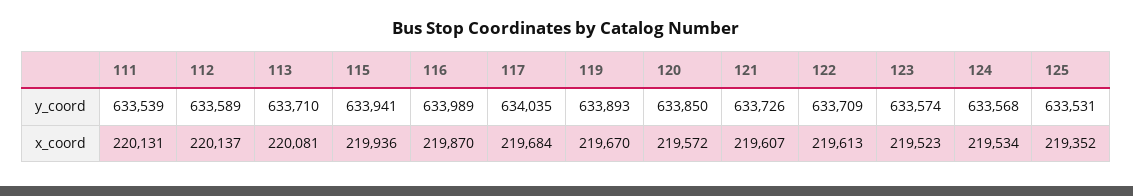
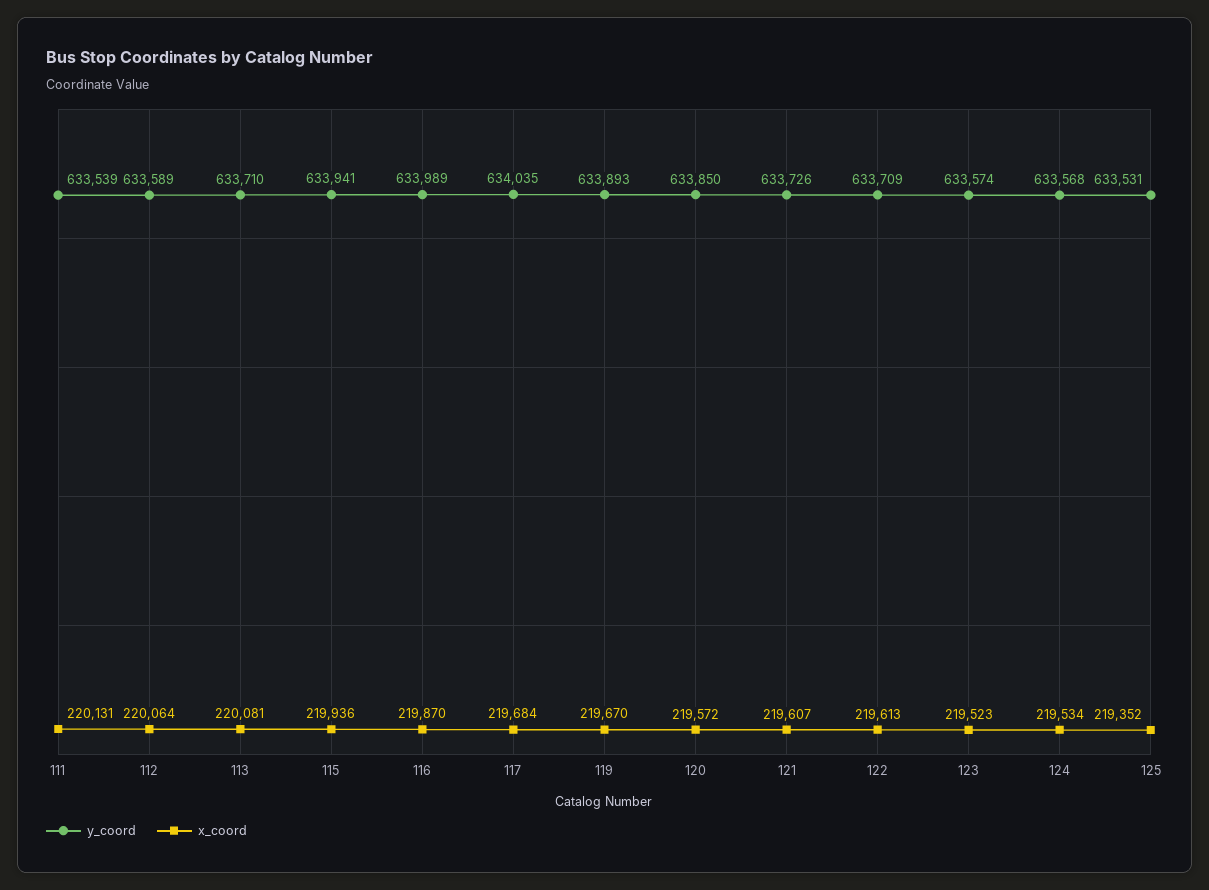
  {
    "y_coord": {
      "111": 633539,
      "112": 633589,
      "113": 633710,
      "115": 633941,
      "116": 633989,
      "117": 634035,
      "119": 633893,
      "120": 633850,
      "121": 633726,
      "122": 633709,
      "123": 633574,
      "124": 633568,
      "125": 633531
    },
    "x_coord": {
      "111": 220131,
-     "112": 220137,
+     "112": 220064,
      "113": 220081,
      "115": 219936,
      "116": 219870,
      "117": 219684,
      "119": 219670,
      "120": 219572,
      "121": 219607,
      "122": 219613,
      "123": 219523,
      "124": 219534,
      "125": 219352
    }
  }

